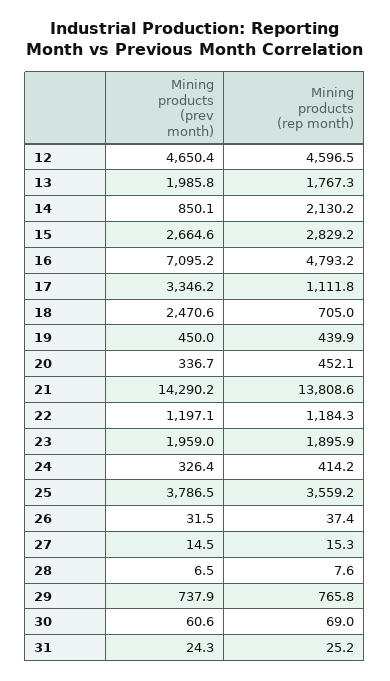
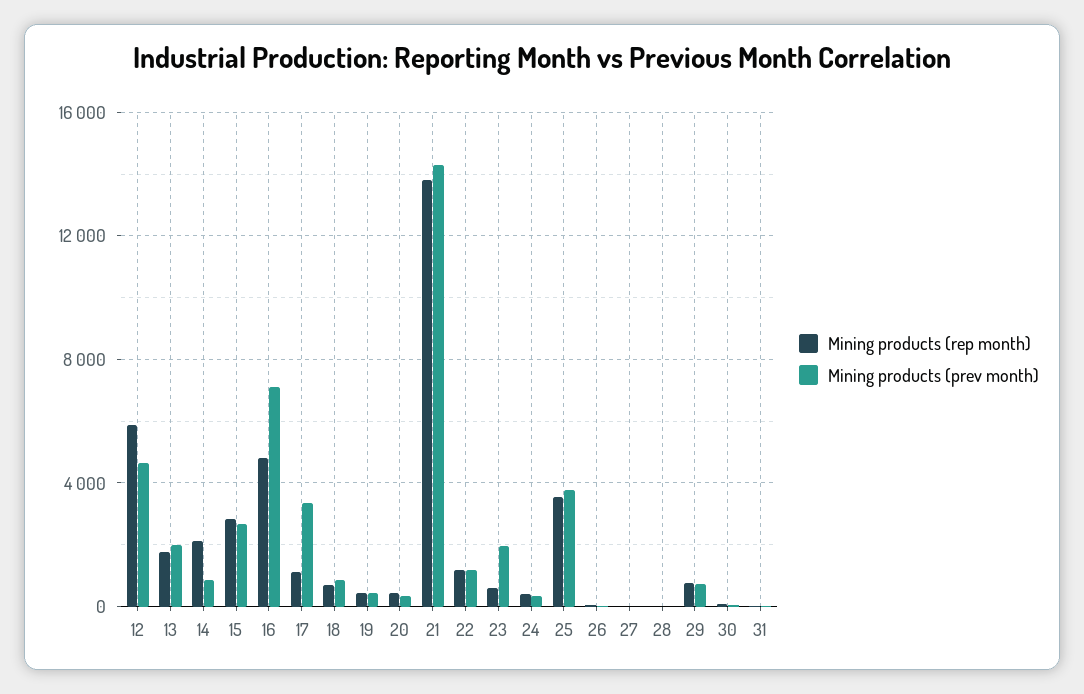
  {
    "Mining products (prev month)": {
      "12": 4650.4,
      "13": 1985.8,
      "14": 850.1,
      "15": 2664.6,
      "16": 7095.2,
      "17": 3346.2,
-     "18": 2470.6,
+     "18": 1000,
      "19": 450,
      "20": 336.7,
      "21": 14290.2,
      "22": 1197.1,
      "23": 1959,
      "24": 326.4,
      "25": 3786.5,
      "26": 31.5,
      "27": 14.5,
      "28": 6.5,
      "29": 737.9,
      "30": 60.6,
      "31": 24.3
    },
    "Mining products (rep month)": {
-     "12": 4596.5,
+     "12": 6000,
      "13": 1767.3,
      "14": 2130.2,
      "15": 2829.2,
      "16": 4793.2,
      "17": 1111.8,
      "18": 705,
      "19": 439.9,
      "20": 452.1,
      "21": 13808.6,
      "22": 1184.3,
-     "23": 1895.9,
+     "23": 500,
      "24": 414.2,
      "25": 3559.2,
      "26": 37.4,
      "27": 15.3,
      "28": 7.6,
      "29": 765.8,
      "30": 69,
      "31": 25.2
    }
  }

